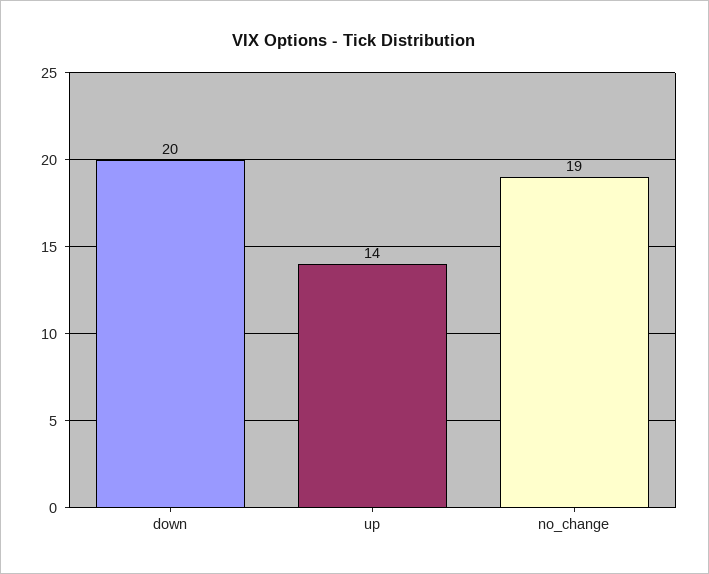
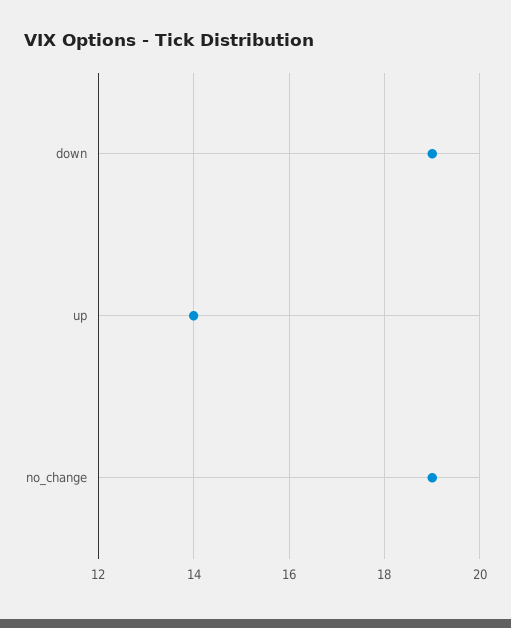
  {
-   "down": 20,
+   "down": 19,
    "up": 14,
    "no_change": 19
  }

